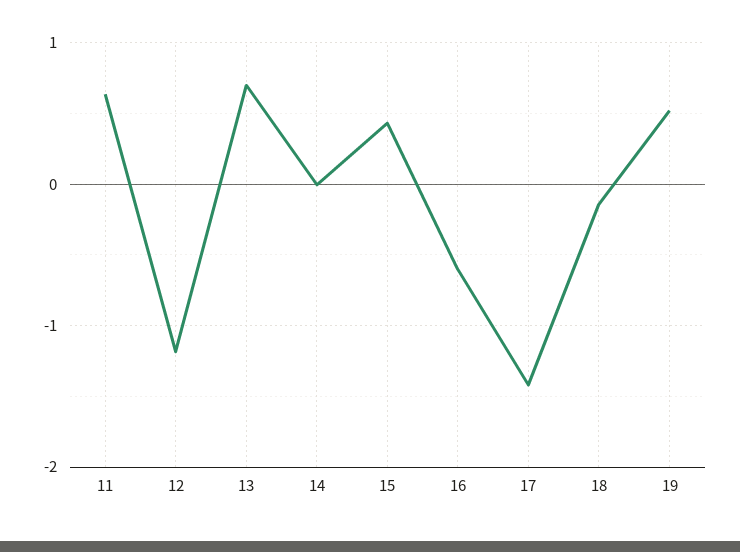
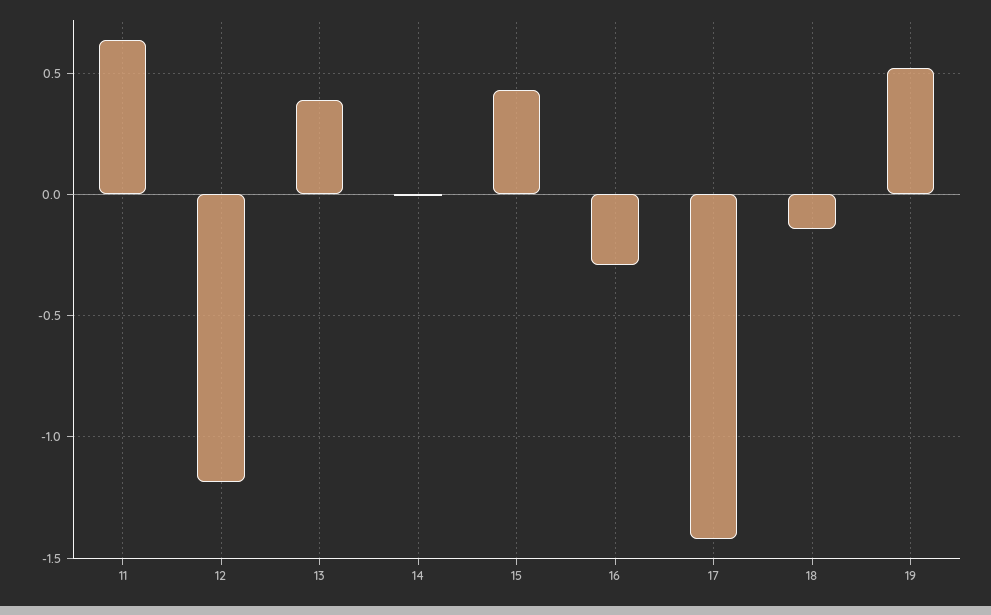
  {
    "11": 0.65,
    "12": -1.2,
-   "13": 0.7,
+   "13": 0.4,
    "14": 0,
    "15": 0.45,
-   "16": -0.6,
+   "16": -0.3,
    "17": -1.4,
    "18": -0.15,
    "19": 0.5
  }

